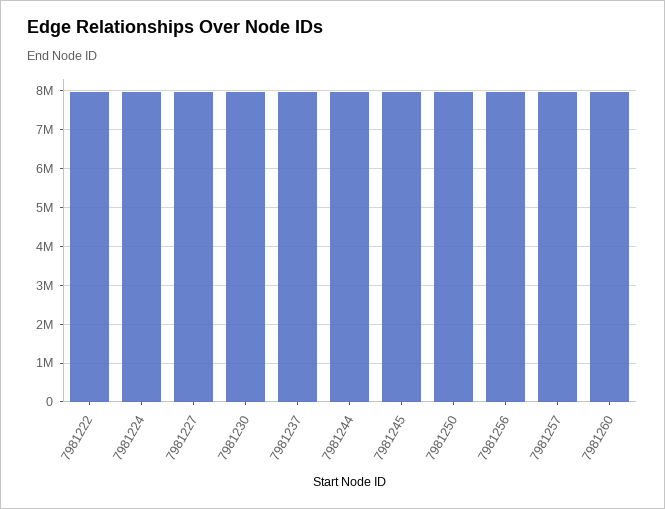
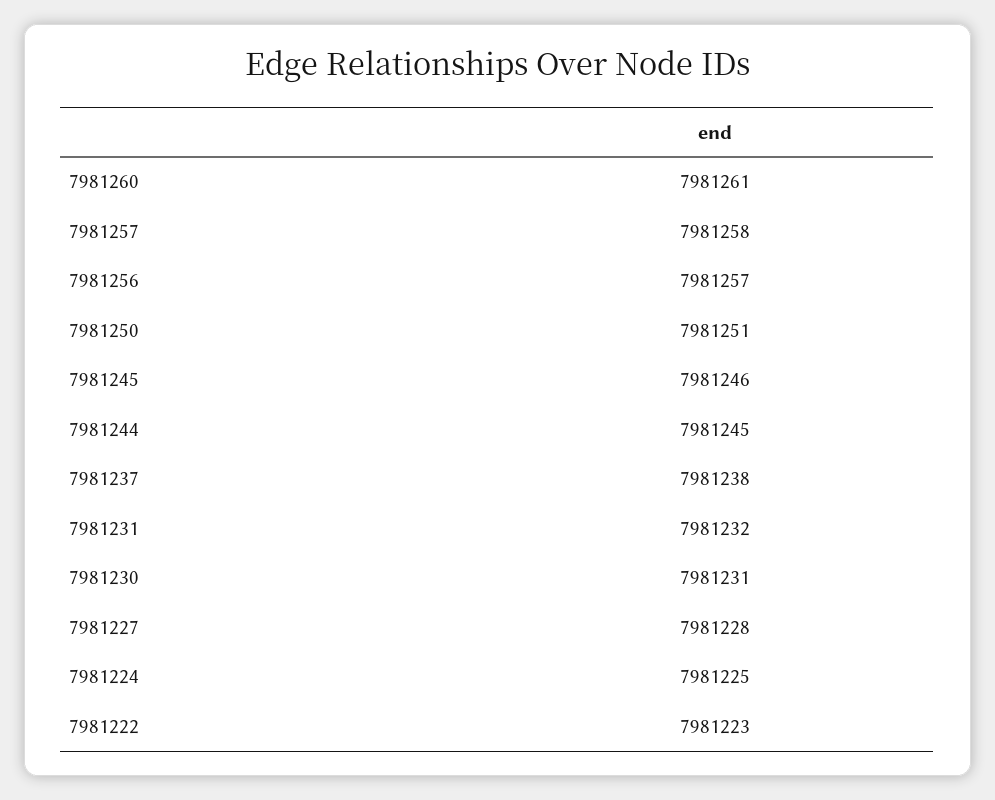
  {
    "7981222": 7981223,
    "7981224": 7981225,
    "7981227": 7981228,
    "7981230": 7981231,
    "7981237": 7981238,
    "7981244": 7981245,
    "7981245": 7981246,
    "7981250": 7981251,
    "7981256": 7981257,
    "7981257": 7981258,
-   "7981260": 7981261
+   "7981260": 7981261,
+   "7981231": 7981232
  }

